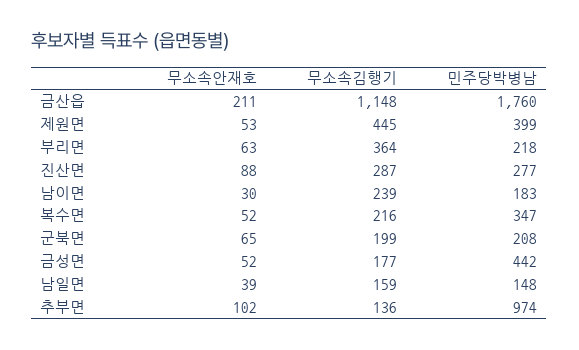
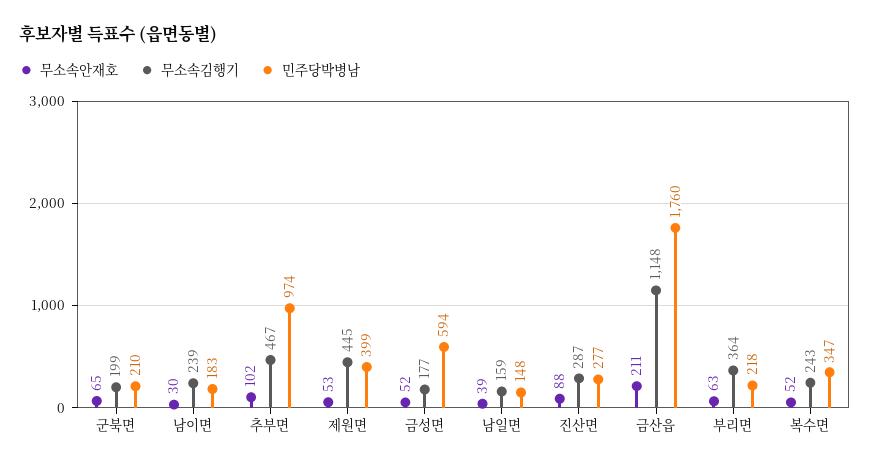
  {
    "무소속안재호": {
      "금산읍": 211,
      "제원면": 53,
      "부리면": 63,
      "진산면": 88,
      "남이면": 30,
      "복수면": 52,
      "군북면": 65,
      "금성면": 52,
      "남일면": 39,
      "추부면": 102
    },
    "무소속김행기": {
      "금산읍": 1148,
      "제원면": 445,
      "부리면": 364,
      "진산면": 287,
      "남이면": 239,
-     "복수면": 216,
+     "복수면": 243,
      "군북면": 199,
      "금성면": 177,
      "남일면": 159,
-     "추부면": 136
+     "추부면": 467
    },
    "민주당박병남": {
      "금산읍": 1760,
      "제원면": 399,
      "부리면": 218,
      "진산면": 277,
      "남이면": 183,
      "복수면": 347,
-     "군북면": 208,
+     "군북면": 210,
-     "금성면": 442,
+     "금성면": 594,
      "남일면": 148,
      "추부면": 974
    }
  }

